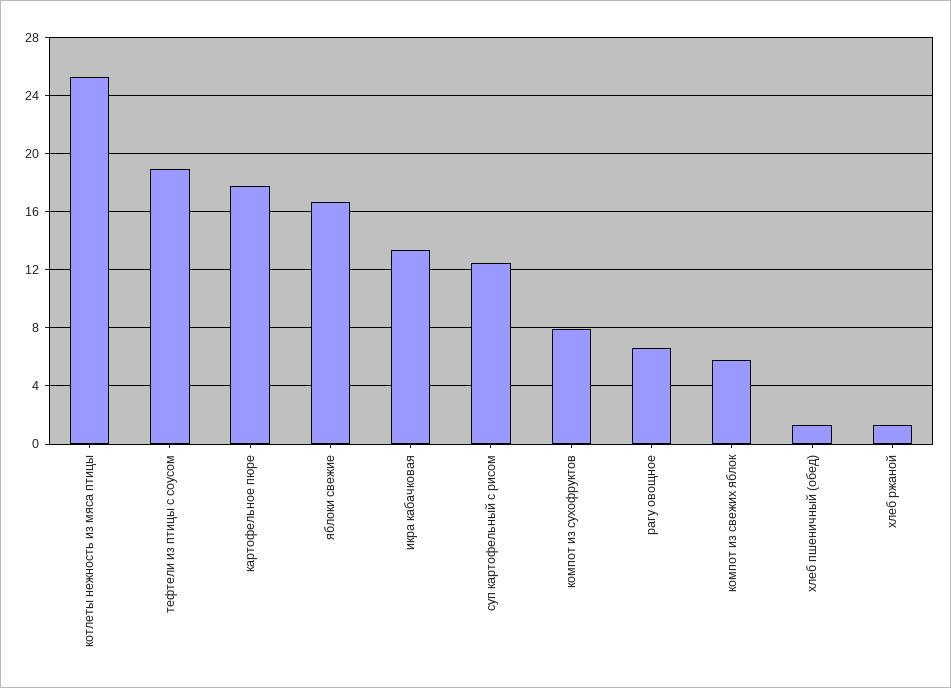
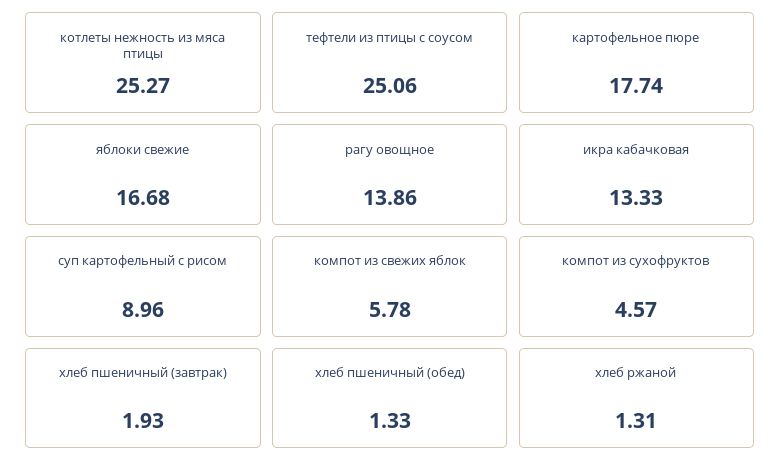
  {
    "котлеты нежность из мяса птицы": 25.27,
-   "тефтели из птицы с соусом": 19,
+   "тефтели из птицы с соусом": 25.06,
    "картофельное пюре": 17.74,
    "яблоки свежие": 16.68,
    "икра кабачковая": 13.33,
-   "суп картофельный с рисом": 12.5,
+   "суп картофельный с рисом": 8.96,
-   "компот из сухофруктов": 8,
+   "компот из сухофруктов": 4.57,
-   "рагу овощное": 6.5,
+   "рагу овощное": 13.86,
    "компот из свежих яблок": 5.78,
    "хлеб пшеничный (обед)": 1.33,
-   "хлеб ржаной": 1.31
+   "хлеб ржаной": 1.31,
+   "хлеб пшеничный (завтрак)": 1.93
  }

